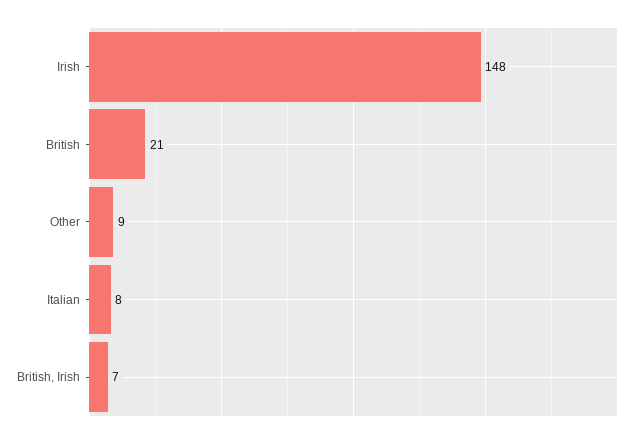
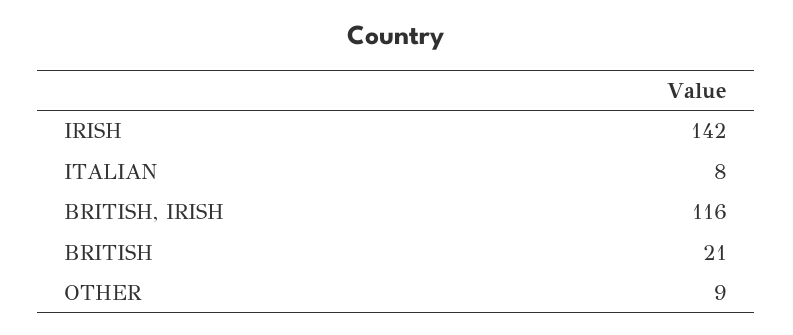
  {
-   "Irish": 148,
+   "Irish": 142,
    "British": 21,
    "Other": 9,
    "Italian": 8,
-   "British, Irish": 7
+   "British, Irish": 116
  }

